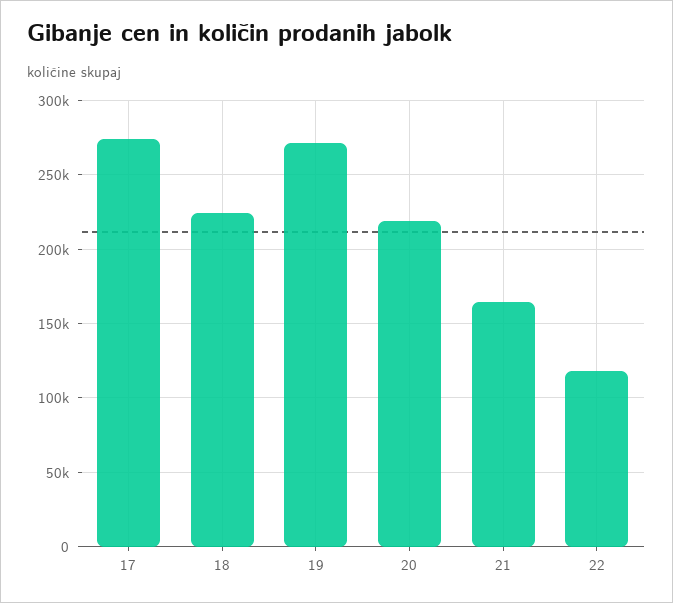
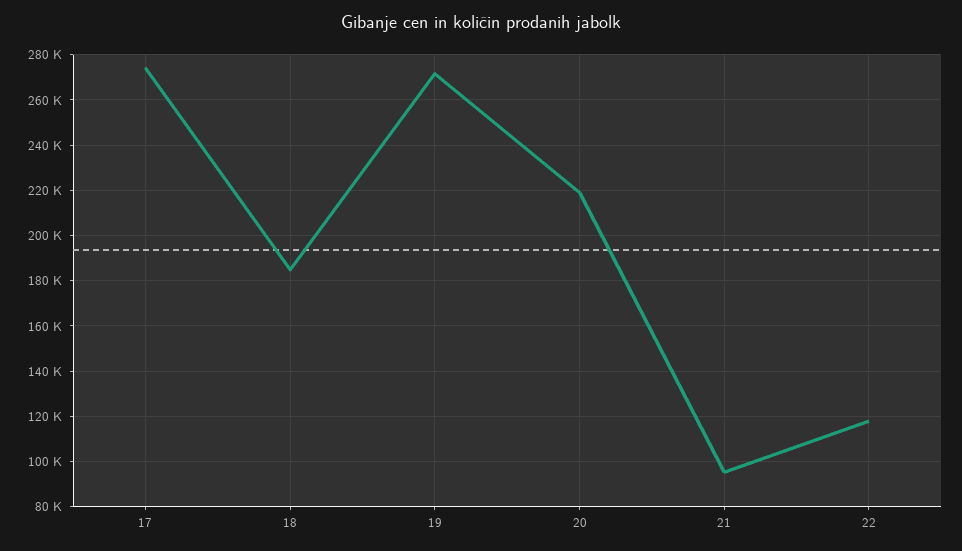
  {
    "17": 275000,
-   "18": 225000,
+   "18": 185000,
    "19": 270000,
    "20": 220000,
-   "21": 165000,
+   "21": 95000,
    "22": 120000
  }

